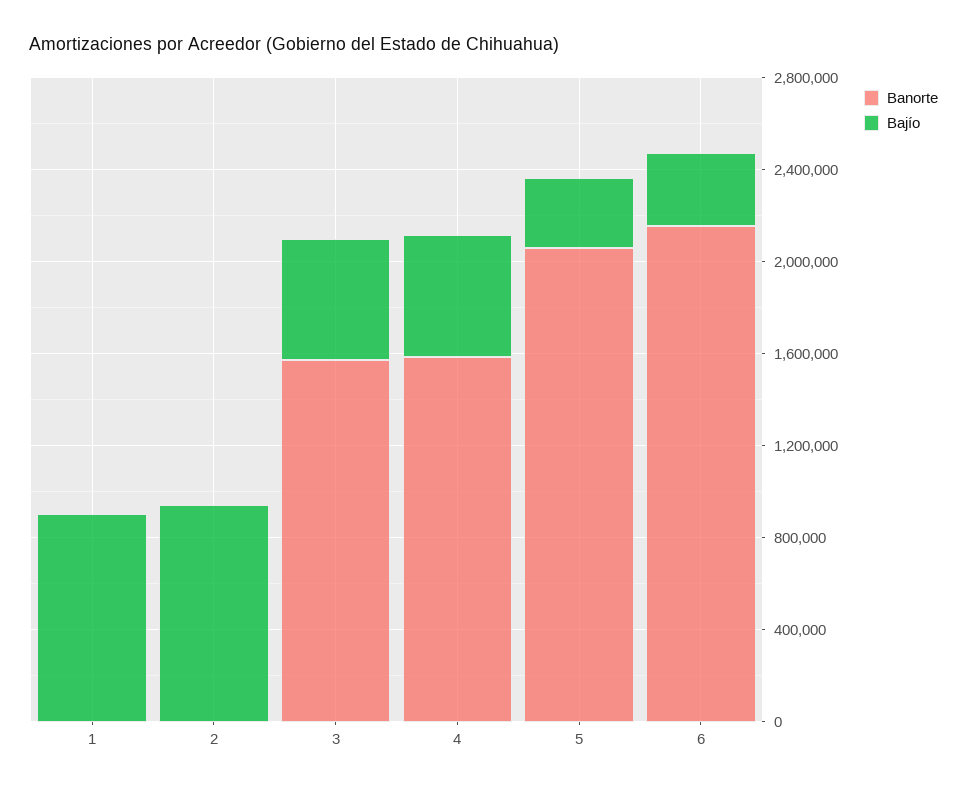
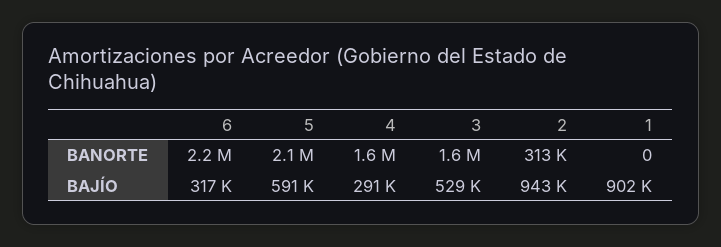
  {
    "Banorte": {
      "1": 0,
-     "2": 0,
+     "2": 313000,
      "3": 1600000,
      "4": 1600000,
      "5": 2100000,
      "6": 2200000
    },
    "Bajío": {
      "1": 902000,
      "2": 943000,
      "3": 529000,
-     "4": 500000,
+     "4": 291000,
-     "5": 300000,
+     "5": 591000,
      "6": 317000
    }
  }

